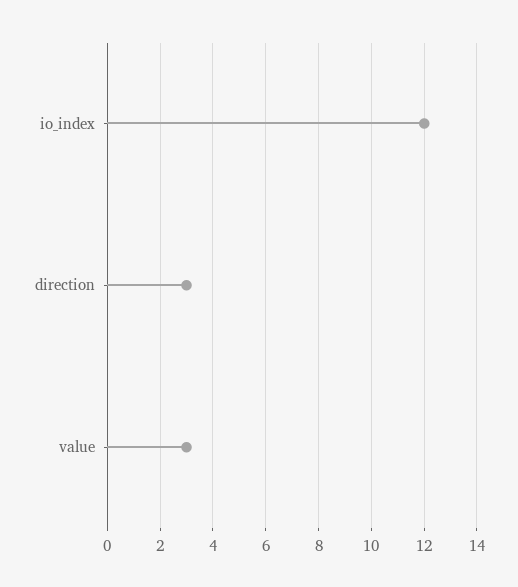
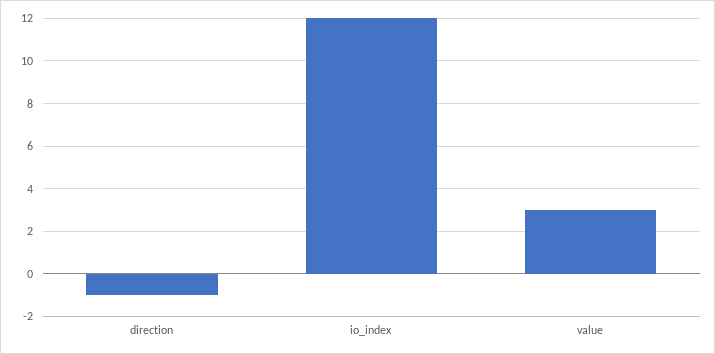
  {
    "io_index": 12,
-   "direction": 3,
+   "direction": -1,
    "value": 3
  }

